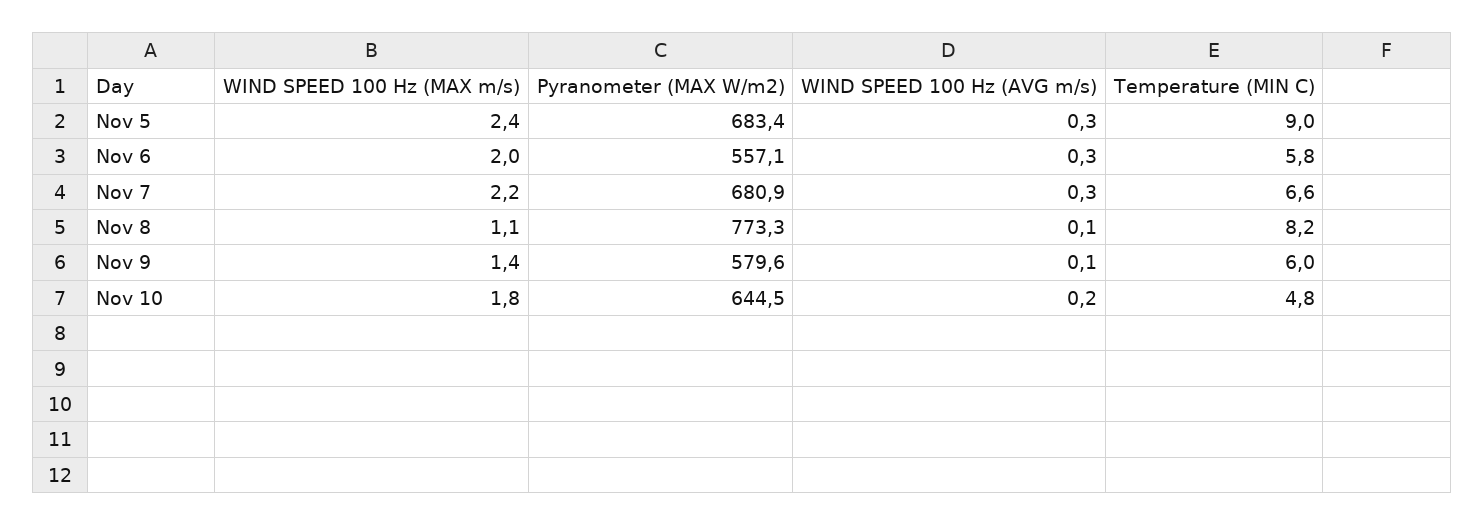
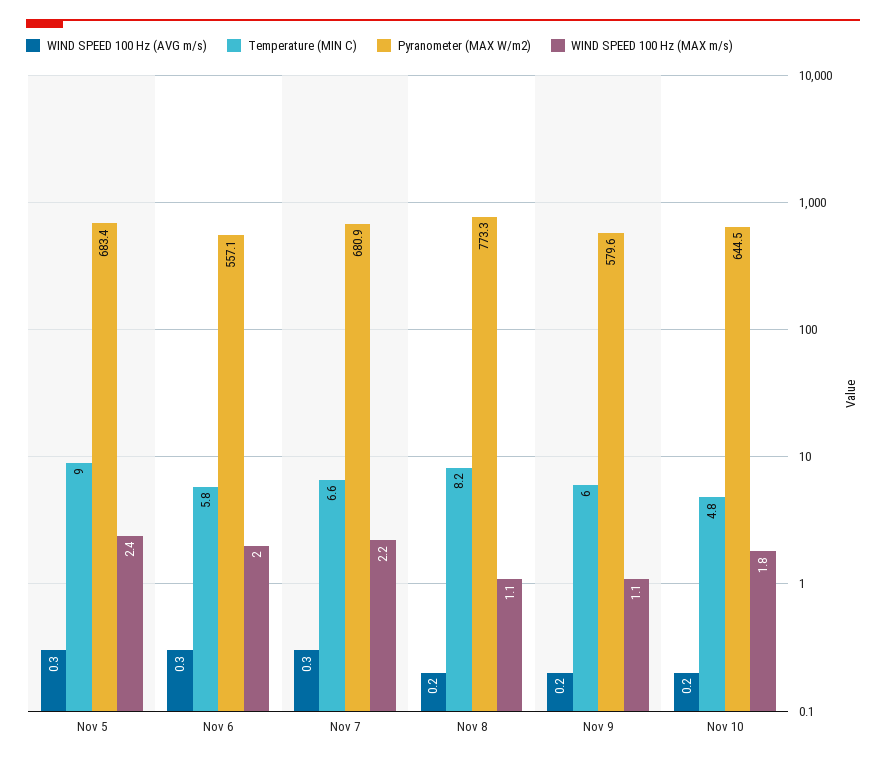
  {
    "WIND SPEED 100 Hz (MAX m/s)": {
      "Nov 5": 2.4,
      "Nov 6": 2,
      "Nov 7": 2.2,
      "Nov 8": 1.1,
-     "Nov 9": 1.4,
+     "Nov 9": 1.1,
      "Nov 10": 1.8
    },
    "Pyranometer (MAX W/m2)": {
      "Nov 5": 683.4,
      "Nov 6": 557.1,
      "Nov 7": 680.9,
      "Nov 8": 773.3,
      "Nov 9": 579.6,
      "Nov 10": 644.5
    },
    "WIND SPEED 100 Hz (AVG m/s)": {
      "Nov 5": 0.3,
      "Nov 6": 0.3,
      "Nov 7": 0.3,
-     "Nov 8": 0.1,
+     "Nov 8": 0.2,
-     "Nov 9": 0.1,
+     "Nov 9": 0.2,
      "Nov 10": 0.2
    },
    "Temperature (MIN C)": {
      "Nov 5": 9,
      "Nov 6": 5.8,
      "Nov 7": 6.6,
      "Nov 8": 8.2,
      "Nov 9": 6,
      "Nov 10": 4.8
    }
  }

